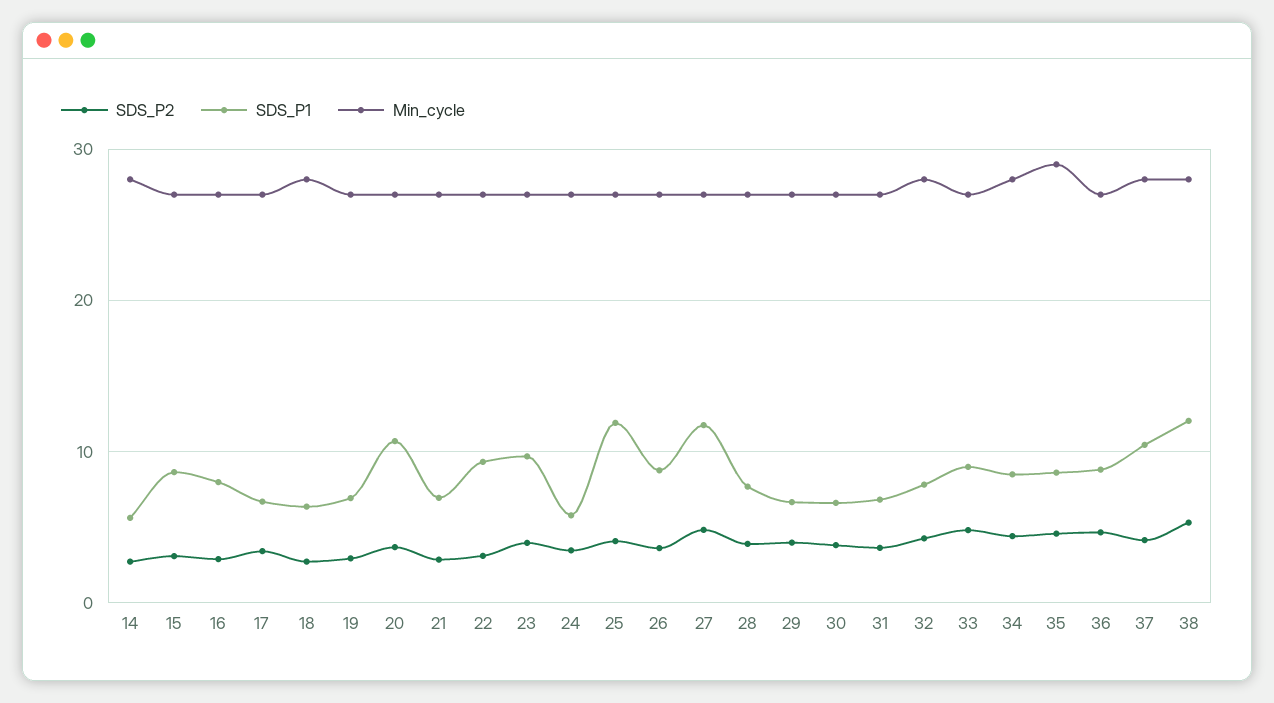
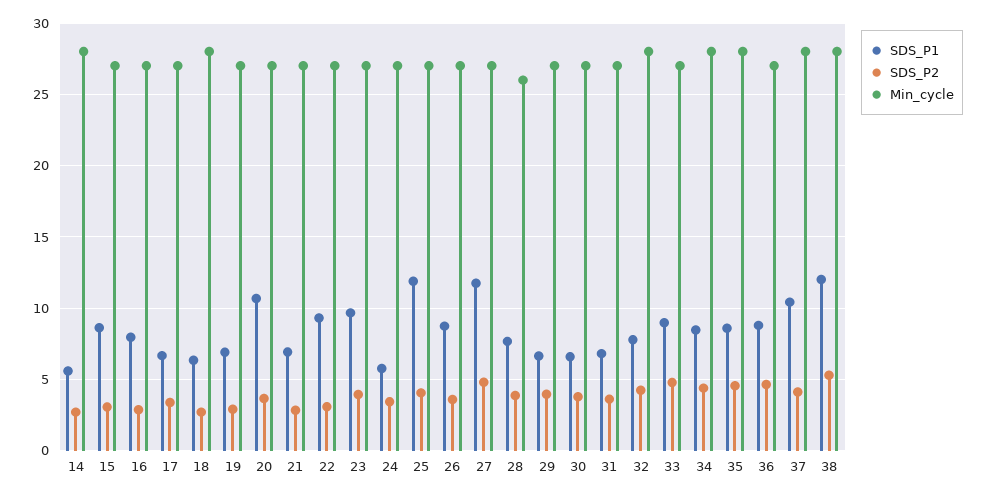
  {
    "SDS_P2": {
      "14": 2.5,
      "15": 3,
      "16": 3,
      "17": 3.5,
      "18": 2.5,
      "19": 3,
      "20": 3.5,
      "21": 3,
      "22": 3,
      "23": 4,
      "24": 3.5,
      "25": 4,
      "26": 3.5,
      "27": 5,
      "28": 4,
      "29": 4,
      "30": 4,
      "31": 3.5,
      "32": 4.5,
      "33": 5,
      "34": 4.5,
      "35": 4.5,
      "36": 4.5,
      "37": 4,
      "38": 5.5
    },
    "SDS_P1": {
      "14": 5.5,
      "15": 8.5,
      "16": 8,
      "17": 6.5,
      "18": 6.5,
      "19": 7,
      "20": 10.5,
      "21": 7,
      "22": 9.5,
      "23": 9.5,
      "24": 6,
      "25": 12,
      "26": 9,
      "27": 12,
      "28": 7.5,
      "29": 6.5,
      "30": 6.5,
      "31": 7,
      "32": 8,
      "33": 9,
      "34": 8.5,
      "35": 8.5,
      "36": 9,
      "37": 10.5,
      "38": 12
    },
    "Min_cycle": {
      "14": 28,
      "15": 27,
      "16": 27,
      "17": 27,
      "18": 28,
      "19": 27,
      "20": 27,
      "21": 27,
      "22": 27,
      "23": 27,
      "24": 27,
      "25": 27,
      "26": 27,
      "27": 27,
-     "28": 27,
+     "28": 26,
      "29": 27,
      "30": 27,
      "31": 27,
      "32": 28,
      "33": 27,
      "34": 28,
-     "35": 29,
+     "35": 28,
      "36": 27,
      "37": 28,
      "38": 28
    }
  }

